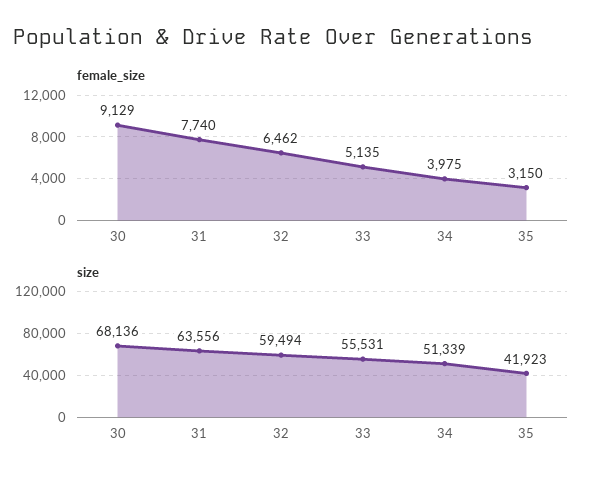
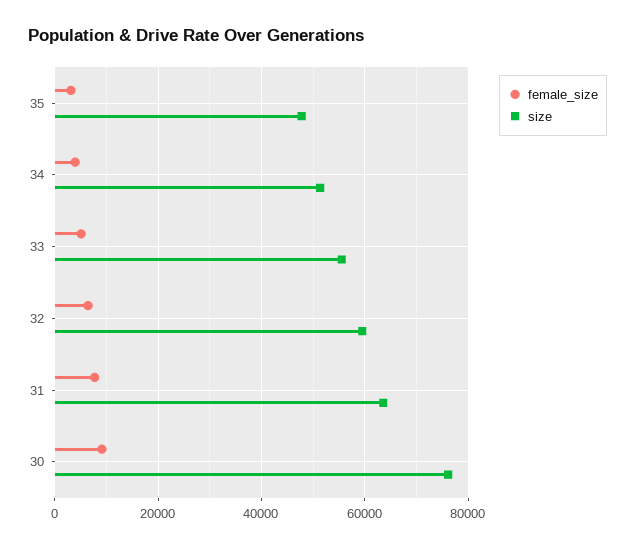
  {
    "female_size": {
      "30": 9129,
      "31": 7740,
      "32": 6462,
      "33": 5135,
      "34": 3975,
      "35": 3150
    },
    "size": {
-     "30": 68136,
+     "30": 76000,
      "31": 63556,
      "32": 59494,
      "33": 55531,
      "34": 51339,
-     "35": 41923
+     "35": 48000
    }
  }

